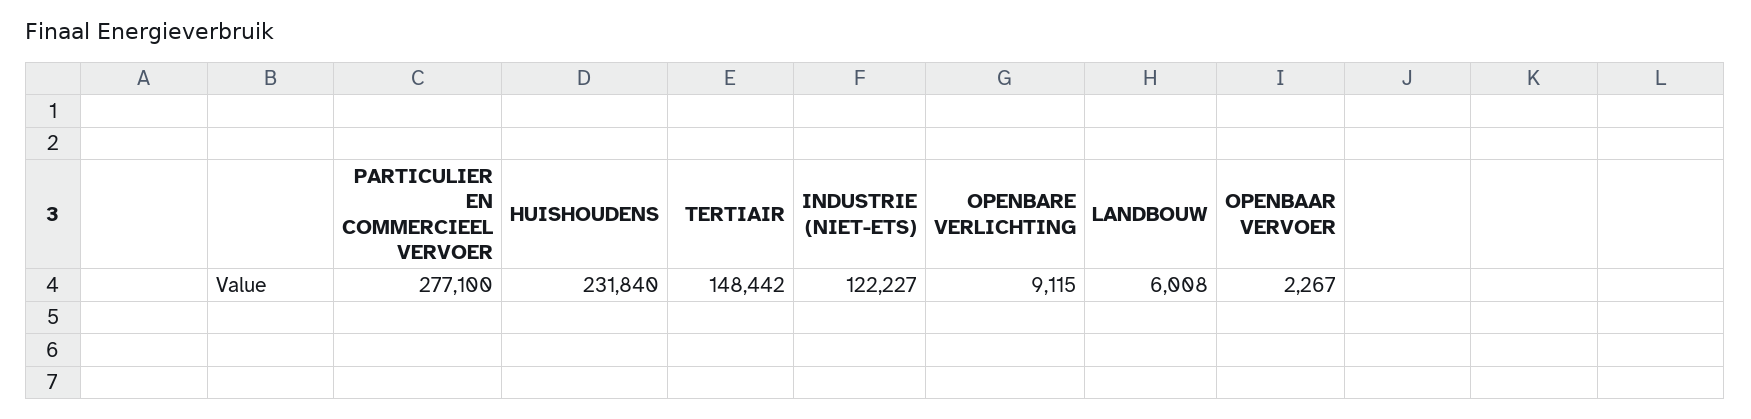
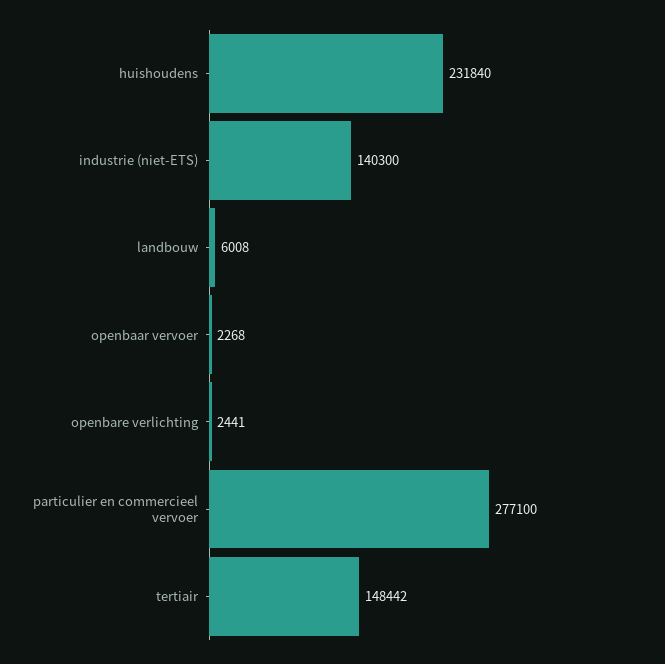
  {
    "PARTICULIER EN COMMERCIEEL VERVOER": 277100,
    "HUISHOUDENS": 231840,
    "TERTIAIR": 148442,
-   "INDUSTRIE (NIET-ETS)": 122227,
+   "INDUSTRIE (NIET-ETS)": 140300,
-   "OPENBARE VERLICHTING": 9115,
+   "OPENBARE VERLICHTING": 2441,
    "LANDBOUW": 6008,
-   "OPENBAAR VERVOER": 2267
+   "OPENBAAR VERVOER": 2268
  }

